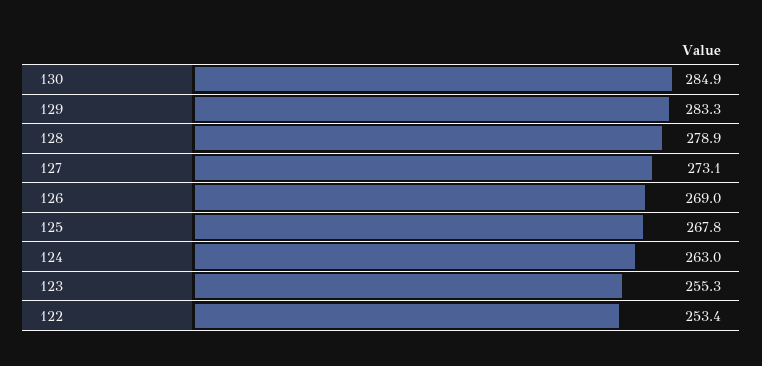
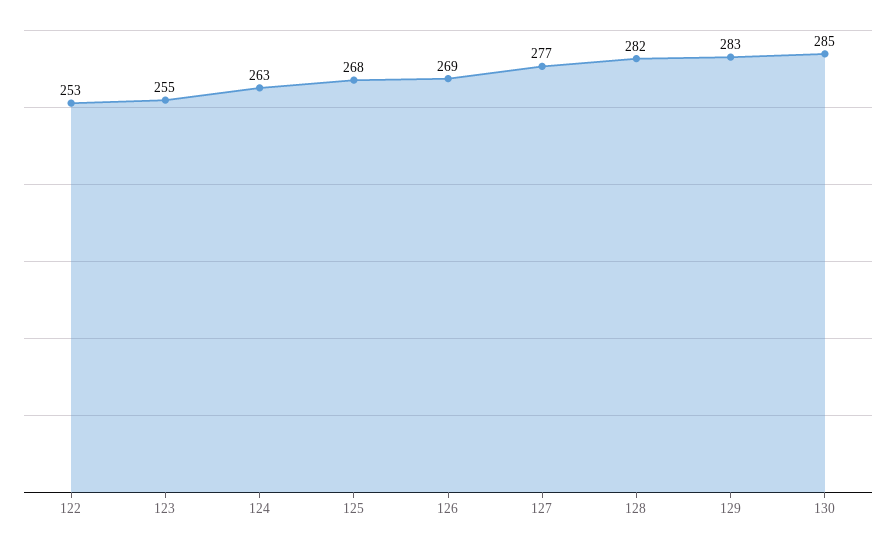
  {
    "130": 284.9,
    "129": 283.3,
-   "128": 278.9,
+   "128": 282,
-   "127": 273.1,
+   "127": 277,
    "126": 269,
    "125": 267.8,
    "124": 263,
    "123": 255.3,
    "122": 253.4
  }

